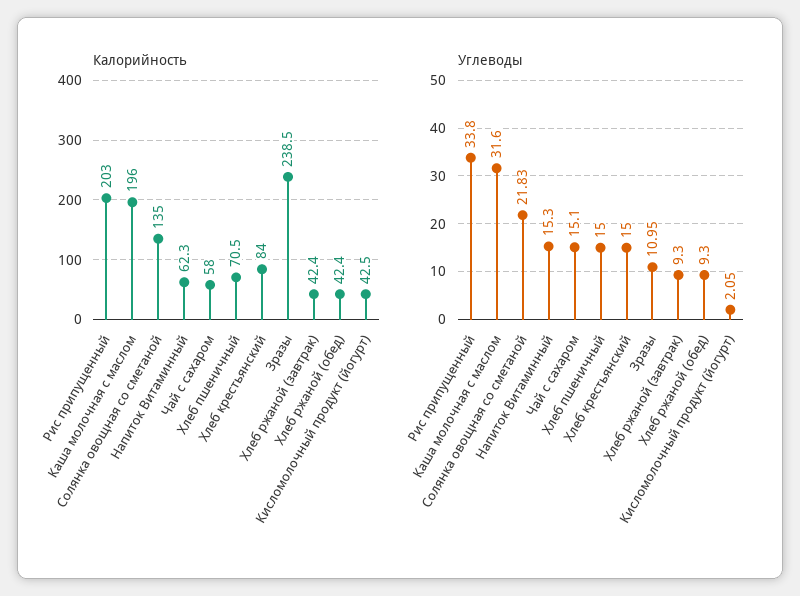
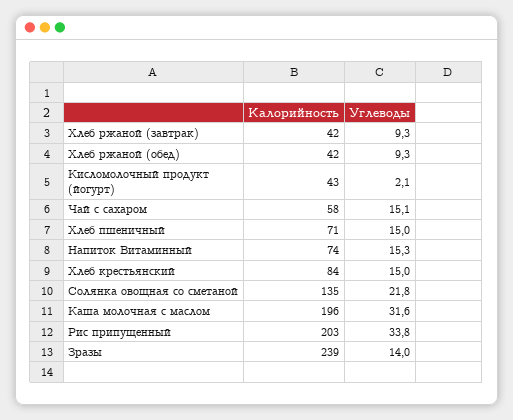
  {
    "Калорийность": {
      "Рис припущенный": 203,
      "Каша молочная с маслом": 196,
      "Солянка овощная со сметаной": 135,
-     "Напиток Витаминный": 62.3,
+     "Напиток Витаминный": 74,
      "Чай с сахаром": 58,
      "Хлеб пшеничный": 70.5,
      "Хлеб крестьянский": 84,
      "Зразы": 238.5,
      "Хлеб ржаной (завтрак)": 42.4,
      "Хлеб ржаной (обед)": 42.4,
      "Кисломолочный продукт (йогурт)": 42.5
    },
    "Углеводы": {
      "Рис припущенный": 33.8,
      "Каша молочная с маслом": 31.6,
      "Солянка овощная со сметаной": 21.83,
      "Напиток Витаминный": 15.3,
      "Чай с сахаром": 15.1,
      "Хлеб пшеничный": 15,
      "Хлеб крестьянский": 15,
-     "Зразы": 10.95,
+     "Зразы": 14,
      "Хлеб ржаной (завтрак)": 9.3,
      "Хлеб ржаной (обед)": 9.3,
      "Кисломолочный продукт (йогурт)": 2.05
    }
  }

